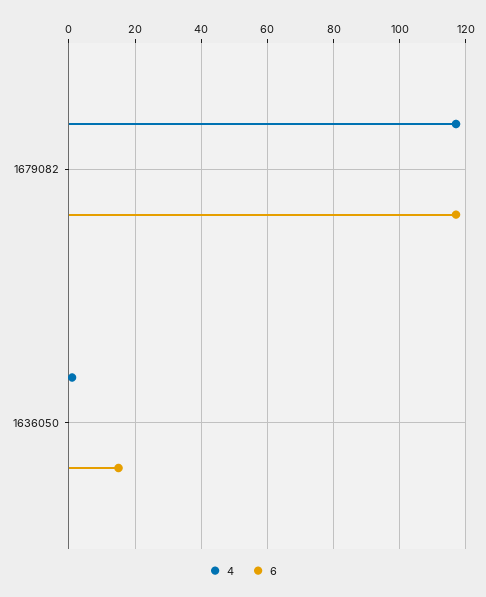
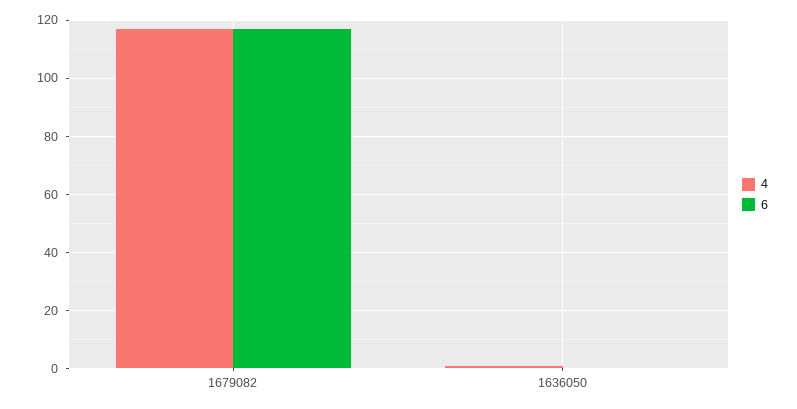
  {
    "4": {
      "1679082": 115,
      "1636050": 0
    },
    "6": {
      "1679082": 115,
-     "1636050": 15
+     "1636050": 0
    }
  }

